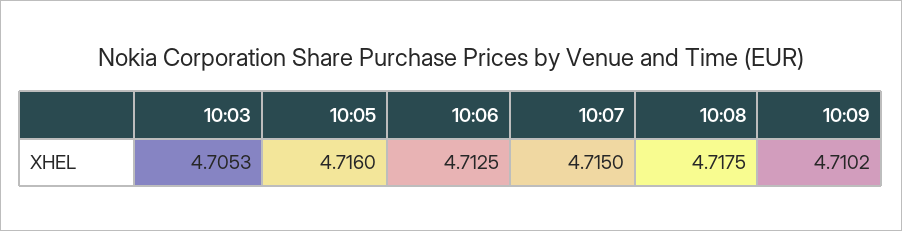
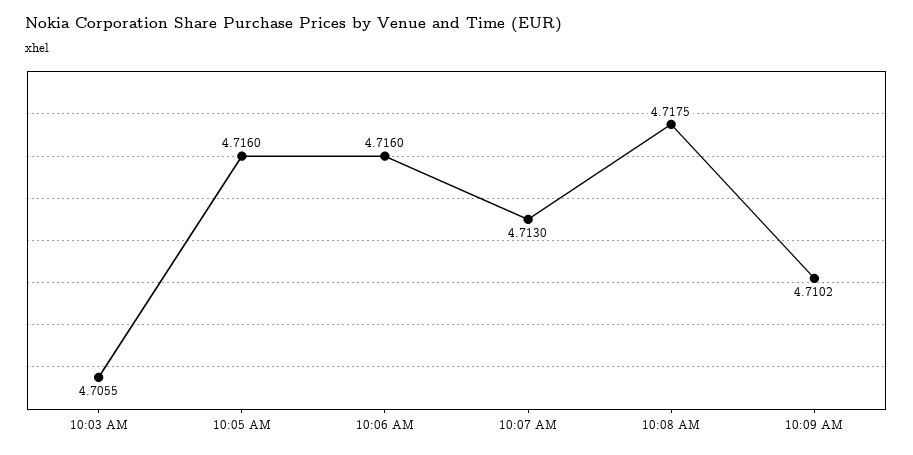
  {
-   "10:03": 4.7053,
+   "10:03": 4.7055,
    "10:05": 4.716,
-   "10:06": 4.7125,
+   "10:06": 4.716,
-   "10:07": 4.715,
+   "10:07": 4.713,
    "10:08": 4.7175,
    "10:09": 4.7102
  }

